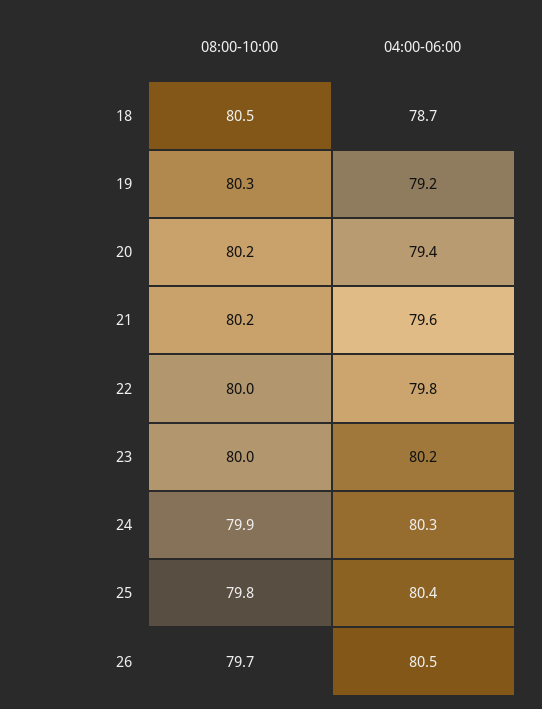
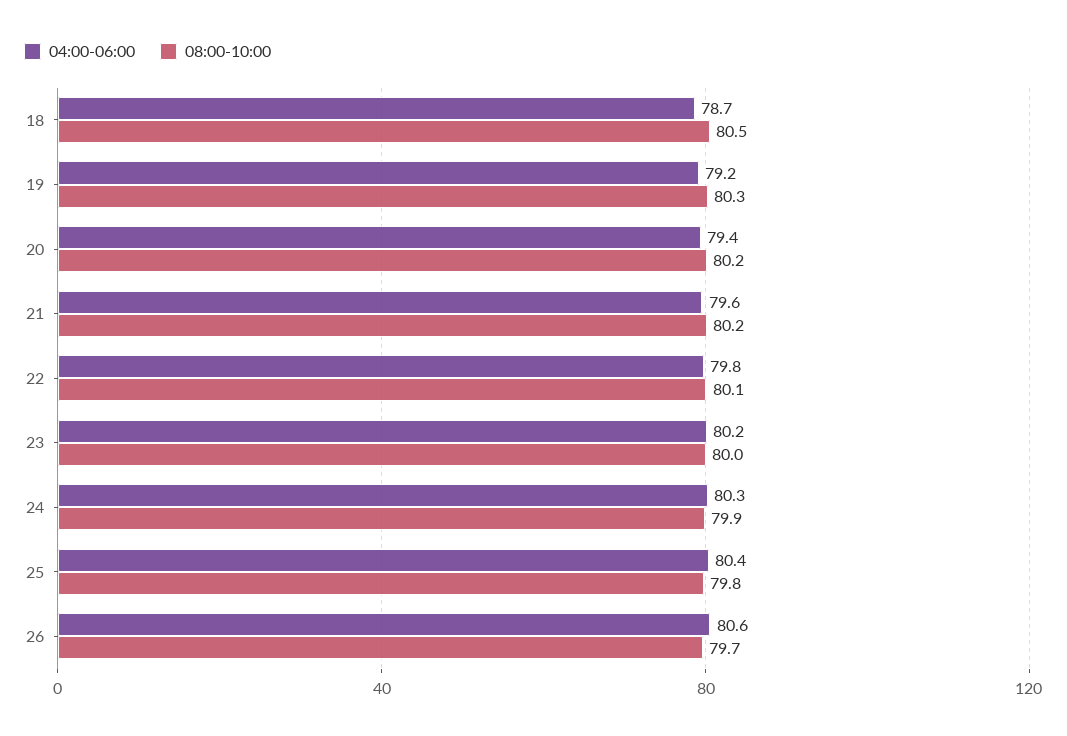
  {
    "08:00-10:00": {
      "18": 80.5,
      "19": 80.3,
      "20": 80.2,
      "21": 80.2,
-     "22": 80,
+     "22": 80.1,
      "23": 80,
      "24": 79.9,
      "25": 79.8,
      "26": 79.7
    },
    "04:00-06:00": {
      "18": 78.7,
      "19": 79.2,
      "20": 79.4,
      "21": 79.6,
      "22": 79.8,
      "23": 80.2,
      "24": 80.3,
      "25": 80.4,
-     "26": 80.5
+     "26": 80.6
    }
  }

